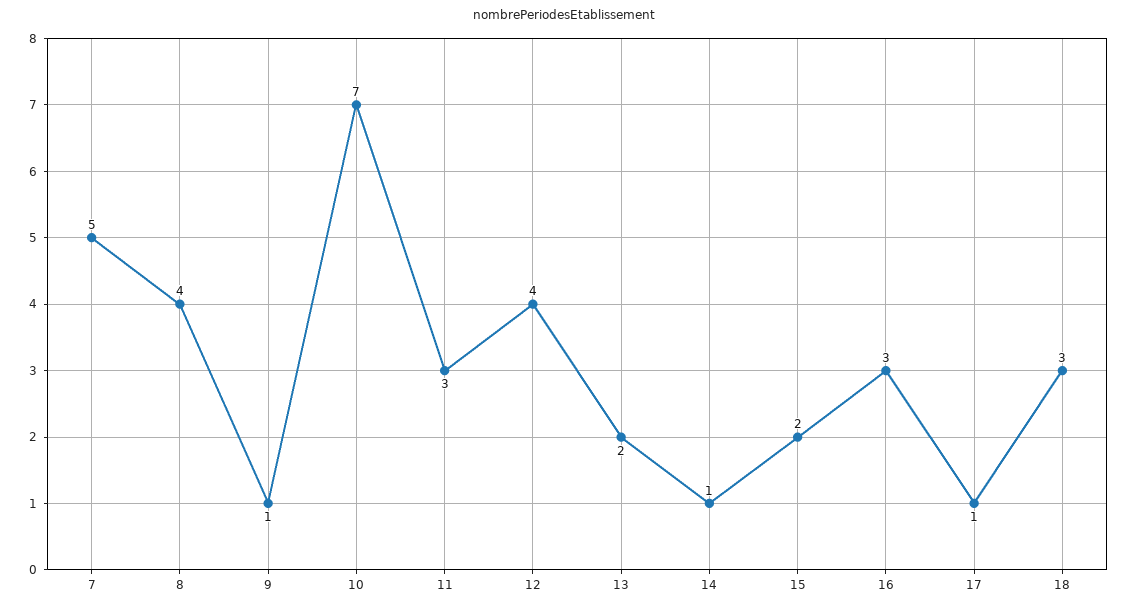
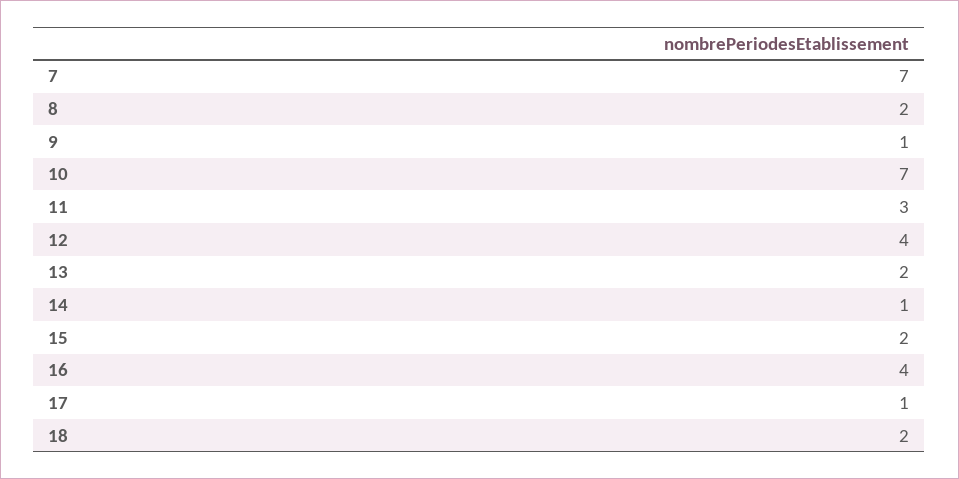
  {
-   "7": 5,
+   "7": 7,
-   "8": 4,
+   "8": 2,
    "9": 1,
    "10": 7,
    "11": 3,
    "12": 4,
    "13": 2,
    "14": 1,
    "15": 2,
-   "16": 3,
+   "16": 4,
    "17": 1,
-   "18": 3
+   "18": 2
  }

